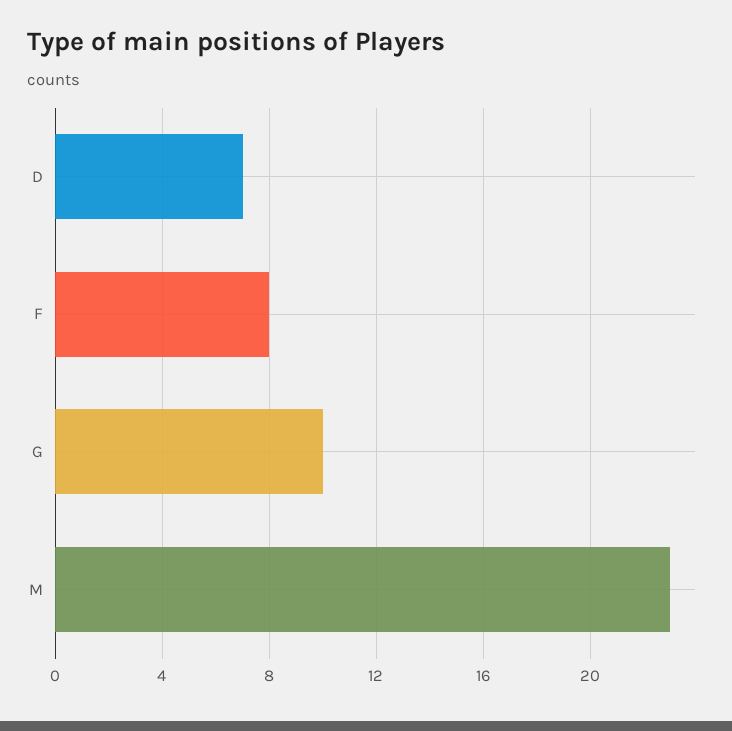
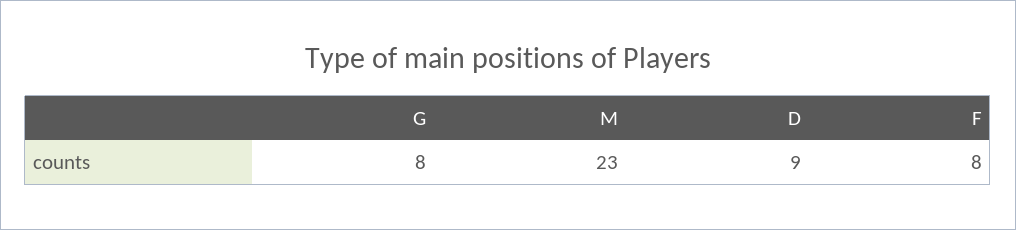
  {
-   "D": 7,
+   "D": 9,
    "F": 8,
-   "G": 10,
+   "G": 8,
    "M": 23
  }

